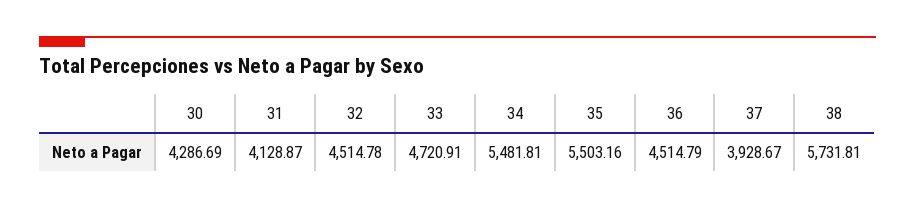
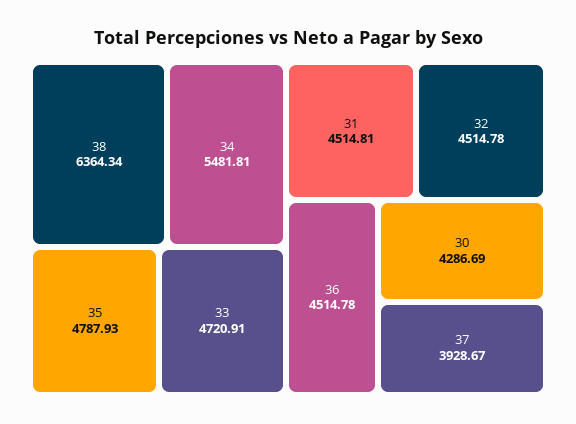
  {
    "30": 4286.69,
-   "31": 4128.87,
+   "31": 4514.81,
    "32": 4514.78,
    "33": 4720.91,
    "34": 5481.81,
-   "35": 5503.16,
+   "35": 4787.93,
-   "36": 4514.79,
+   "36": 4514.78,
    "37": 3928.67,
-   "38": 5731.81
+   "38": 6364.34
  }

